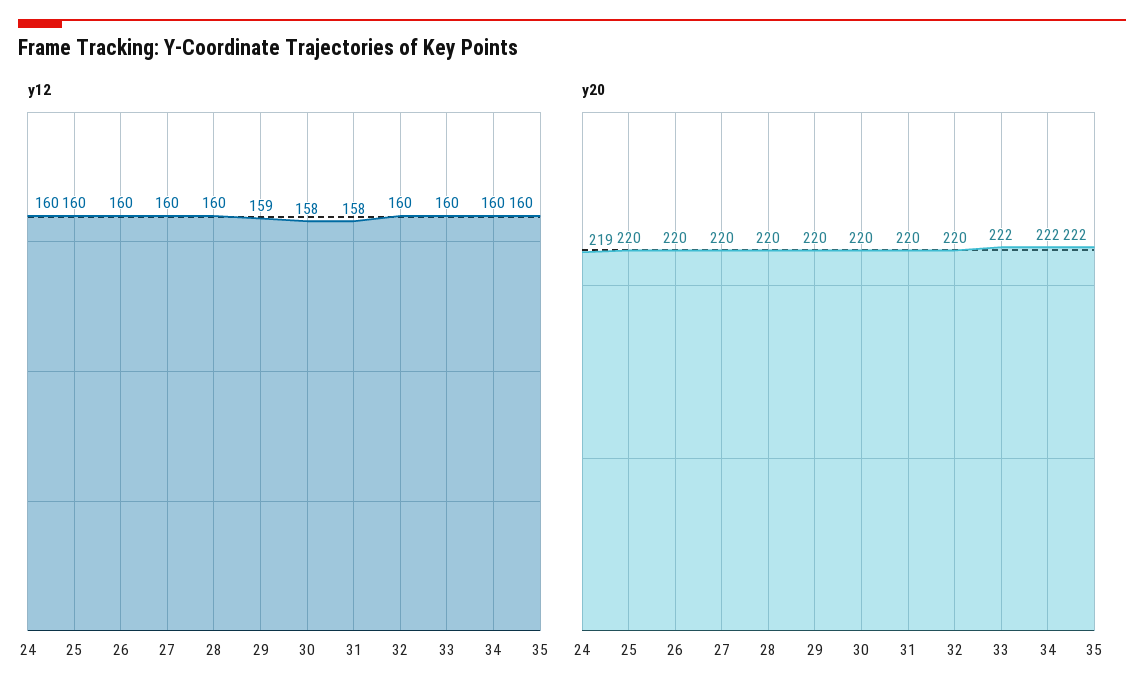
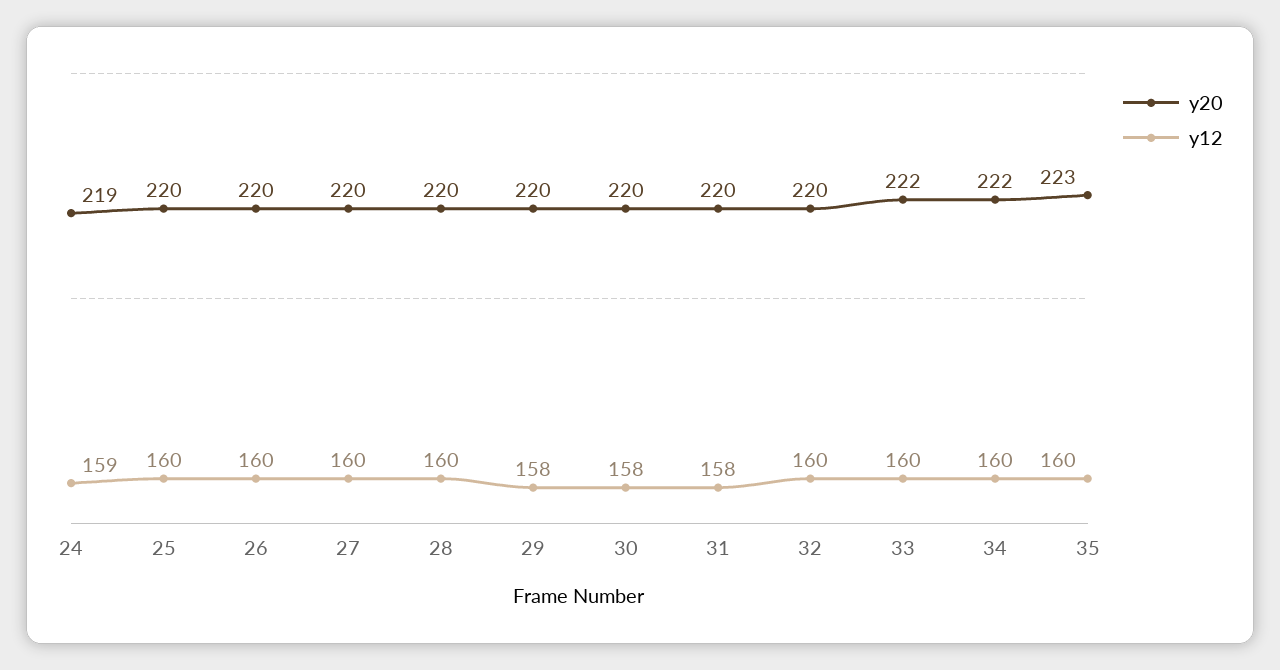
  {
    "y12": {
-     "24": 160,
+     "24": 159,
      "25": 160,
      "26": 160,
      "27": 160,
      "28": 160,
-     "29": 159,
+     "29": 158,
      "30": 158,
      "31": 158,
      "32": 160,
      "33": 160,
      "34": 160,
      "35": 160
    },
    "y20": {
      "24": 219,
      "25": 220,
      "26": 220,
      "27": 220,
      "28": 220,
      "29": 220,
      "30": 220,
      "31": 220,
      "32": 220,
      "33": 222,
      "34": 222,
-     "35": 222
+     "35": 223
    }
  }

